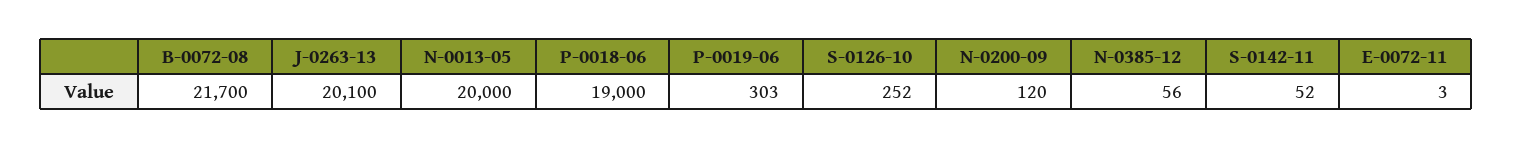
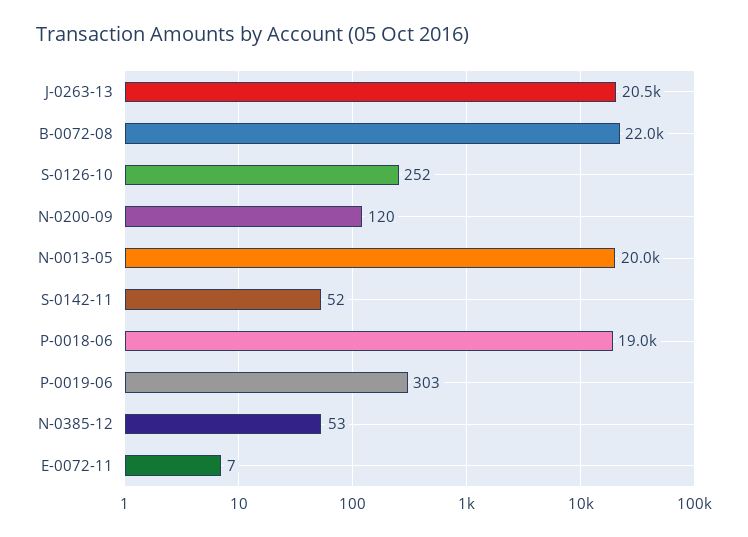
  {
-   "B-0072-08": 21700,
+   "B-0072-08": 22000,
-   "J-0263-13": 20100,
+   "J-0263-13": 20500,
    "N-0013-05": 20000,
    "P-0018-06": 19000,
    "P-0019-06": 303,
    "S-0126-10": 252,
    "N-0200-09": 120,
-   "N-0385-12": 56,
+   "N-0385-12": 53,
    "S-0142-11": 52,
-   "E-0072-11": 3
+   "E-0072-11": 7
  }

